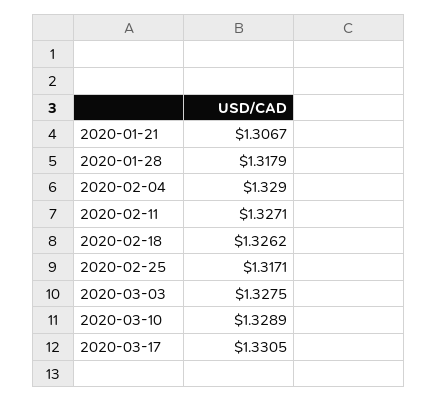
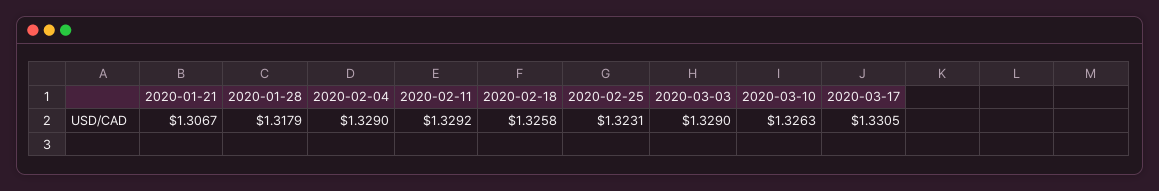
  {
    "2020-01-21": 1.3067,
    "2020-01-28": 1.3179,
    "2020-02-04": 1.329,
-   "2020-02-11": 1.3271,
+   "2020-02-11": 1.3292,
-   "2020-02-18": 1.3262,
+   "2020-02-18": 1.3258,
-   "2020-02-25": 1.3171,
+   "2020-02-25": 1.3231,
-   "2020-03-03": 1.3275,
+   "2020-03-03": 1.329,
-   "2020-03-10": 1.3289,
+   "2020-03-10": 1.3263,
    "2020-03-17": 1.3305
  }

